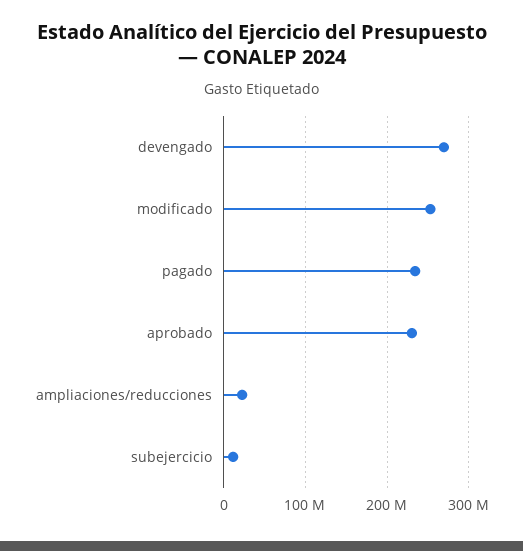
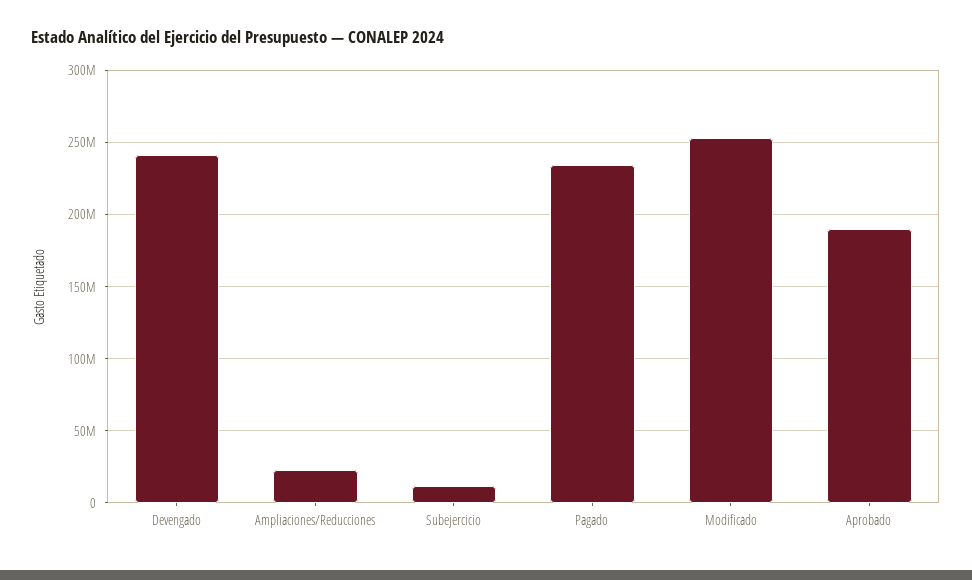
  {
-   "devengado": 270000000,
+   "devengado": 240000000,
    "modificado": 255000000,
    "pagado": 235000000,
-   "aprobado": 230000000,
+   "aprobado": 190000000,
    "ampliaciones/reducciones": 25000000,
    "subejercicio": 10000000
  }

